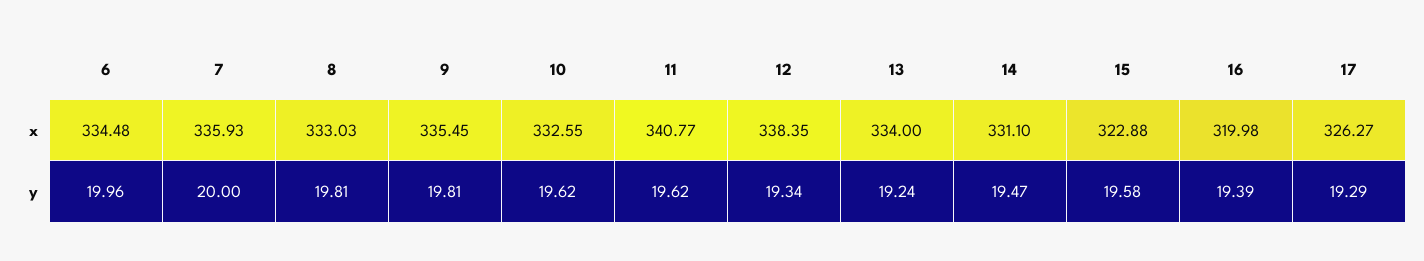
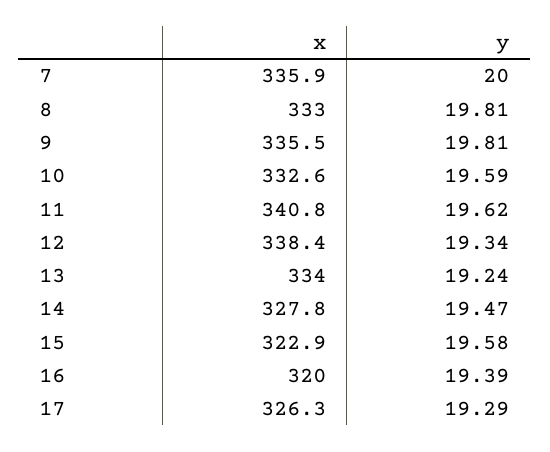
  {
-   "6": {
-     "x": 334.48,
-     "y": 19.96
-   },
    "7": {
      "x": 335.93,
      "y": 20
    },
    "8": {
      "x": 333.03,
      "y": 19.81
    },
    "9": {
      "x": 335.45,
      "y": 19.81
    },
    "10": {
      "x": 332.55,
-     "y": 19.62
+     "y": 19.59
    },
    "11": {
      "x": 340.77,
      "y": 19.62
    },
    "12": {
      "x": 338.35,
      "y": 19.34
    },
    "13": {
      "x": 334,
      "y": 19.24
    },
    "14": {
-     "x": 331.1,
+     "x": 327.8,
      "y": 19.47
    },
    "15": {
      "x": 322.88,
      "y": 19.58
    },
    "16": {
      "x": 319.98,
      "y": 19.39
    },
    "17": {
      "x": 326.27,
      "y": 19.29
    }
  }

